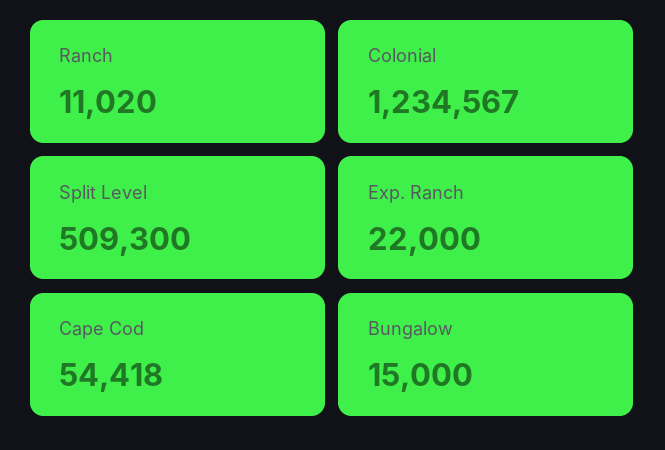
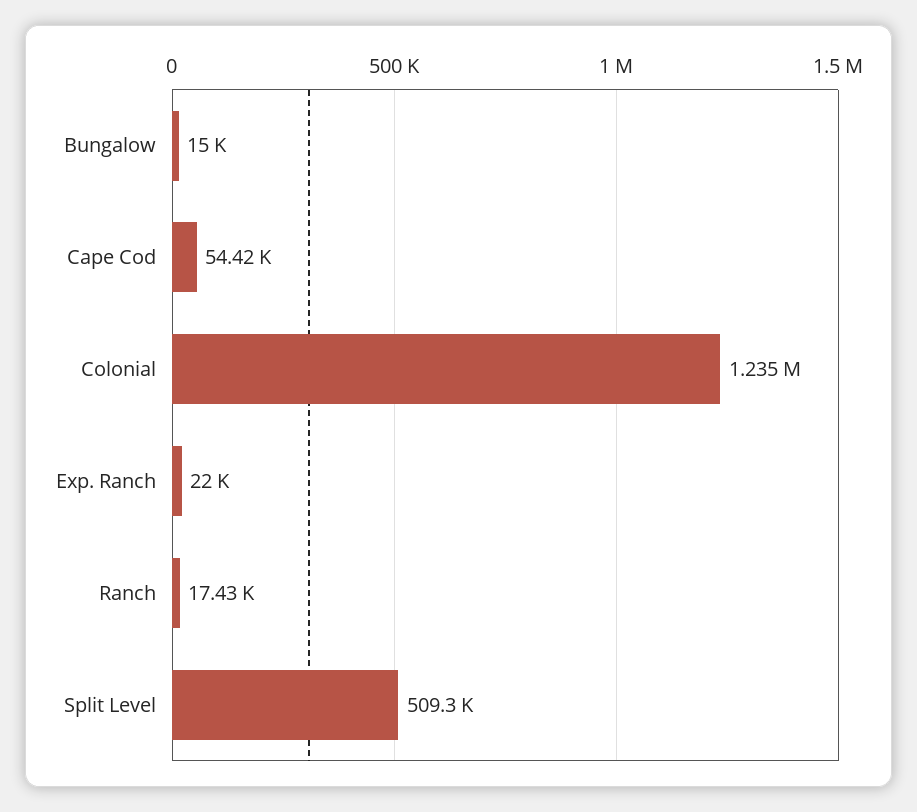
  {
-   "Ranch": 11020,
+   "Ranch": 17430,
    "Colonial": 1234567,
    "Split Level": 509300,
    "Exp. Ranch": 22000,
    "Cape Cod": 54418,
    "Bungalow": 15000
  }

